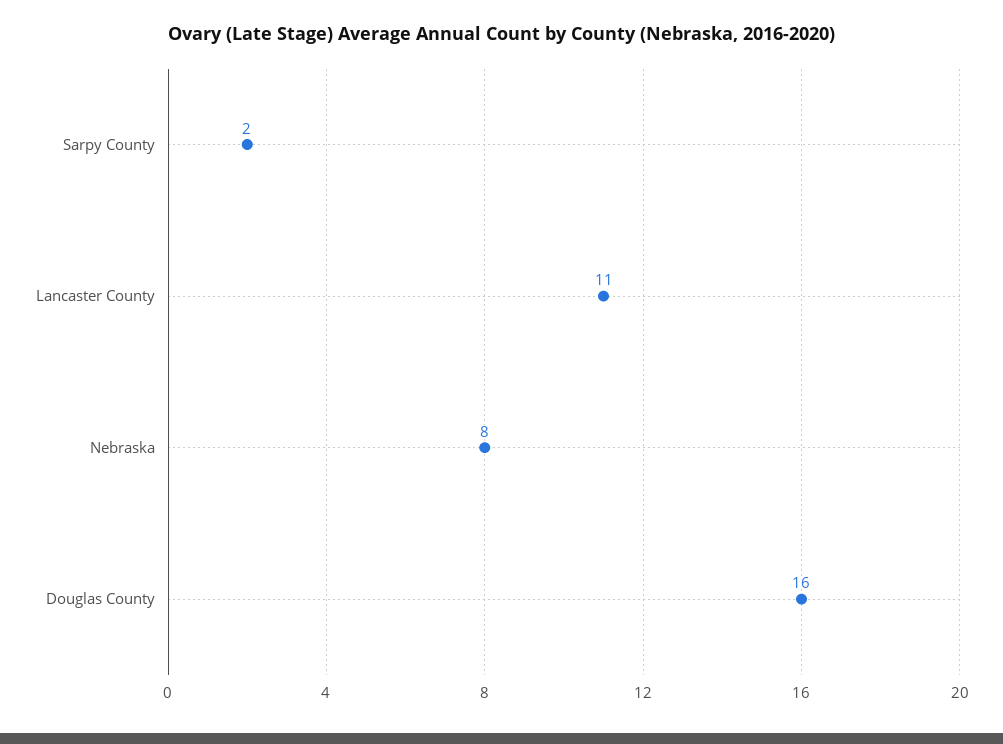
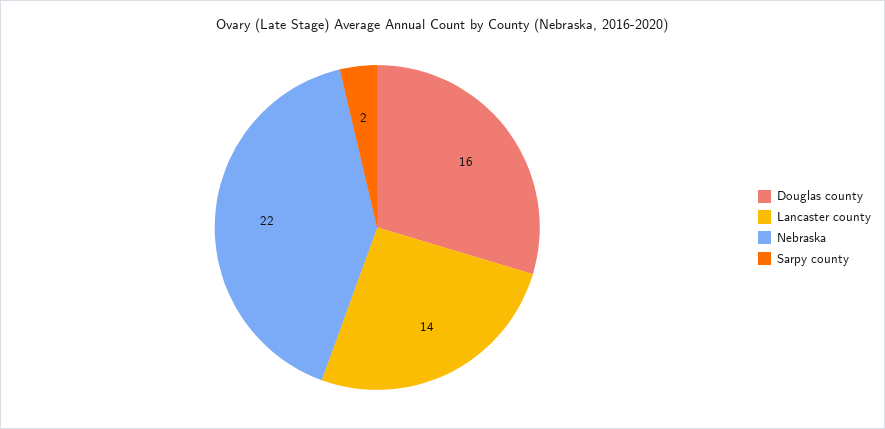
  {
    "Sarpy County": 2,
-   "Lancaster County": 11,
+   "Lancaster County": 14,
-   "Nebraska": 8,
+   "Nebraska": 22,
    "Douglas County": 16
  }

